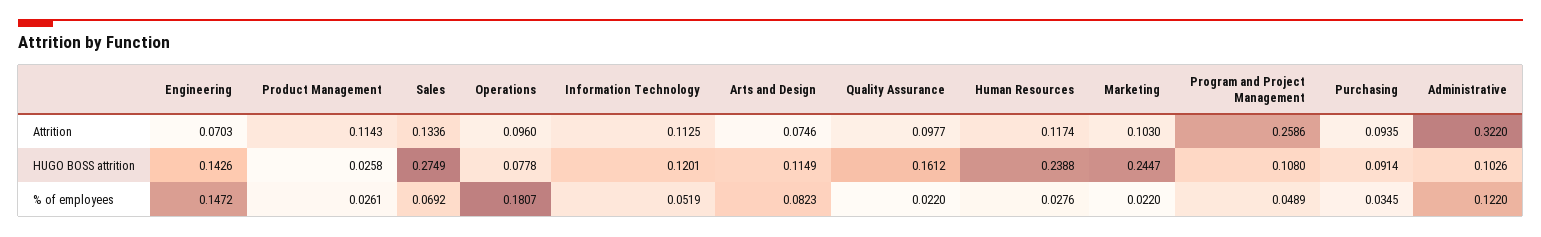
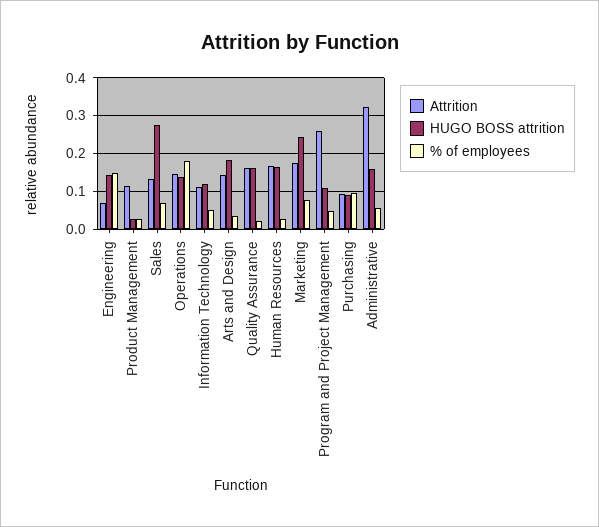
  {
    "Attrition": {
      "Engineering": 0.0703,
      "Product Management": 0.1143,
      "Sales": 0.1336,
-     "Operations": 0.096,
+     "Operations": 0.14,
      "Information Technology": 0.1125,
-     "Arts and Design": 0.0746,
+     "Arts and Design": 0.14,
-     "Quality Assurance": 0.0977,
+     "Quality Assurance": 0.16,
-     "Human Resources": 0.1174,
+     "Human Resources": 0.16,
-     "Marketing": 0.103,
+     "Marketing": 0.18,
      "Program and Project Management": 0.2586,
      "Purchasing": 0.0935,
      "Administrative": 0.322
    },
    "HUGO BOSS attrition": {
      "Engineering": 0.1426,
      "Product Management": 0.0258,
      "Sales": 0.2749,
-     "Operations": 0.0778,
+     "Operations": 0.14,
      "Information Technology": 0.1201,
-     "Arts and Design": 0.1149,
+     "Arts and Design": 0.18,
      "Quality Assurance": 0.1612,
-     "Human Resources": 0.2388,
+     "Human Resources": 0.16,
      "Marketing": 0.2447,
      "Program and Project Management": 0.108,
      "Purchasing": 0.0914,
-     "Administrative": 0.1026
+     "Administrative": 0.16
    },
    "% of employees": {
      "Engineering": 0.1472,
      "Product Management": 0.0261,
      "Sales": 0.0692,
      "Operations": 0.1807,
      "Information Technology": 0.0519,
-     "Arts and Design": 0.0823,
+     "Arts and Design": 0.04,
      "Quality Assurance": 0.022,
      "Human Resources": 0.0276,
-     "Marketing": 0.022,
+     "Marketing": 0.08,
      "Program and Project Management": 0.0489,
-     "Purchasing": 0.0345,
+     "Purchasing": 0.1,
-     "Administrative": 0.122
+     "Administrative": 0.06
    }
  }

